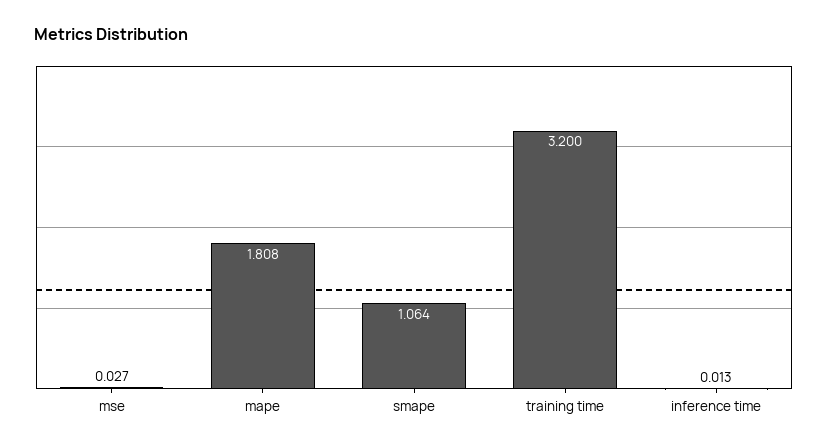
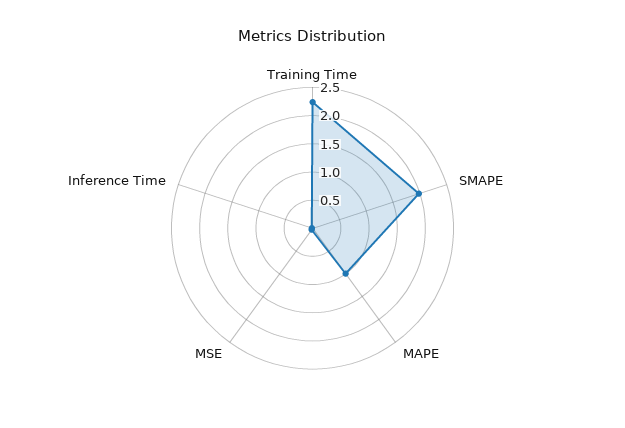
  {
    "mse": 0.027,
-   "mape": 1.808,
+   "mape": 1,
-   "smape": 1.064,
+   "smape": 2,
-   "training time": 3.2,
+   "training time": 2.25,
    "inference time": 0.013
  }

